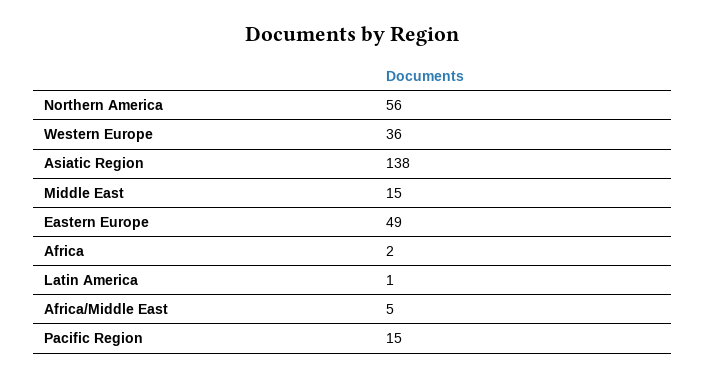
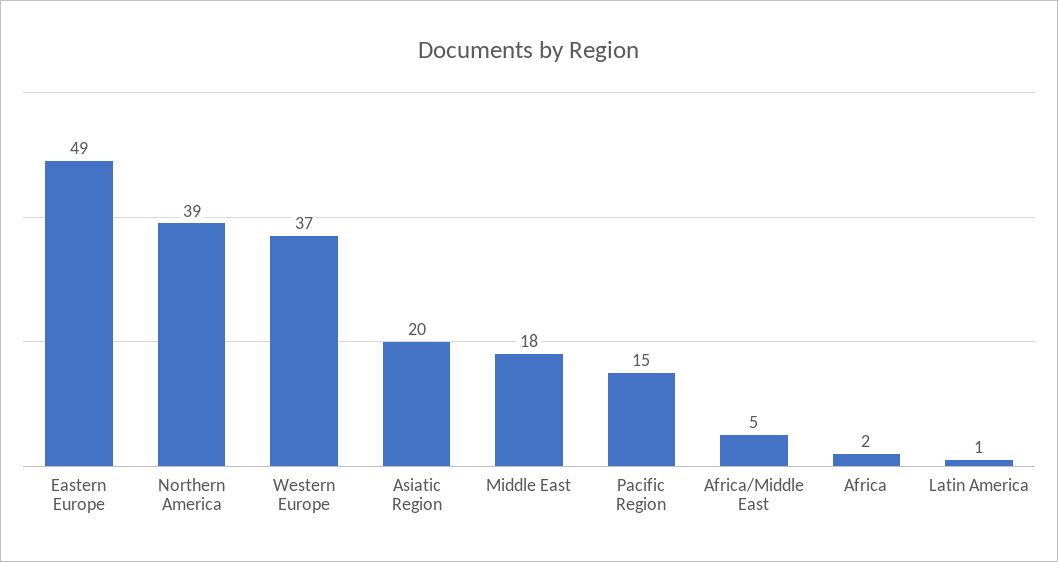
  {
-   "Northern America": 56,
+   "Northern America": 39,
-   "Western Europe": 36,
+   "Western Europe": 37,
-   "Asiatic Region": 138,
+   "Asiatic Region": 20,
-   "Middle East": 15,
+   "Middle East": 18,
    "Eastern Europe": 49,
    "Africa": 2,
    "Latin America": 1,
    "Africa/Middle East": 5,
    "Pacific Region": 15
  }

